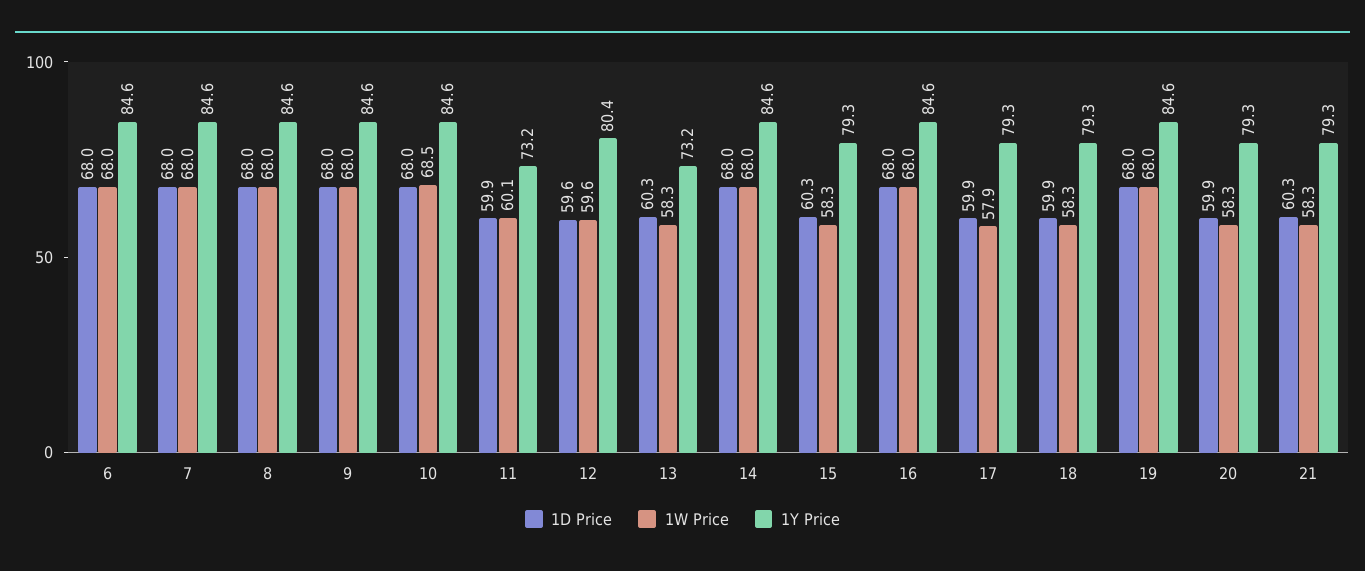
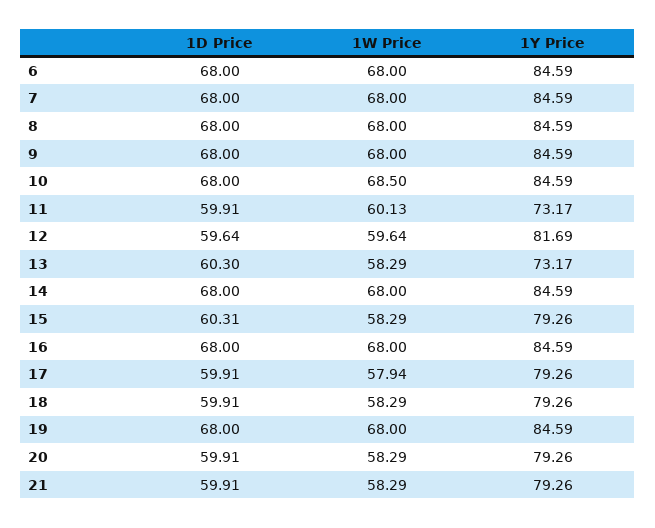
  {
    "1D Price": {
      "6": 68,
      "7": 68,
      "8": 68,
      "9": 68,
      "10": 68,
      "11": 59.91,
      "12": 59.64,
      "13": 60.3,
      "14": 68,
      "15": 60.31,
      "16": 68,
      "17": 59.91,
      "18": 59.91,
      "19": 68,
      "20": 59.91,
-     "21": 60.3
+     "21": 59.91
    },
    "1W Price": {
      "6": 68,
      "7": 68,
      "8": 68,
      "9": 68,
      "10": 68.5,
      "11": 60.13,
      "12": 59.64,
      "13": 58.29,
      "14": 68,
      "15": 58.29,
      "16": 68,
      "17": 57.94,
      "18": 58.29,
      "19": 68,
      "20": 58.29,
      "21": 58.29
    },
    "1Y Price": {
      "6": 84.59,
      "7": 84.59,
      "8": 84.59,
      "9": 84.59,
      "10": 84.59,
      "11": 73.17,
-     "12": 80.4,
+     "12": 81.69,
      "13": 73.17,
      "14": 84.59,
      "15": 79.26,
      "16": 84.59,
      "17": 79.26,
      "18": 79.26,
      "19": 84.59,
      "20": 79.26,
      "21": 79.26
    }
  }

